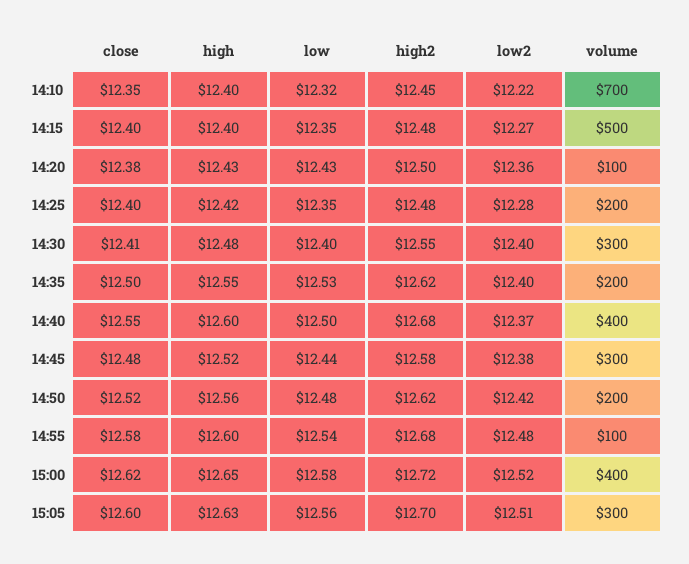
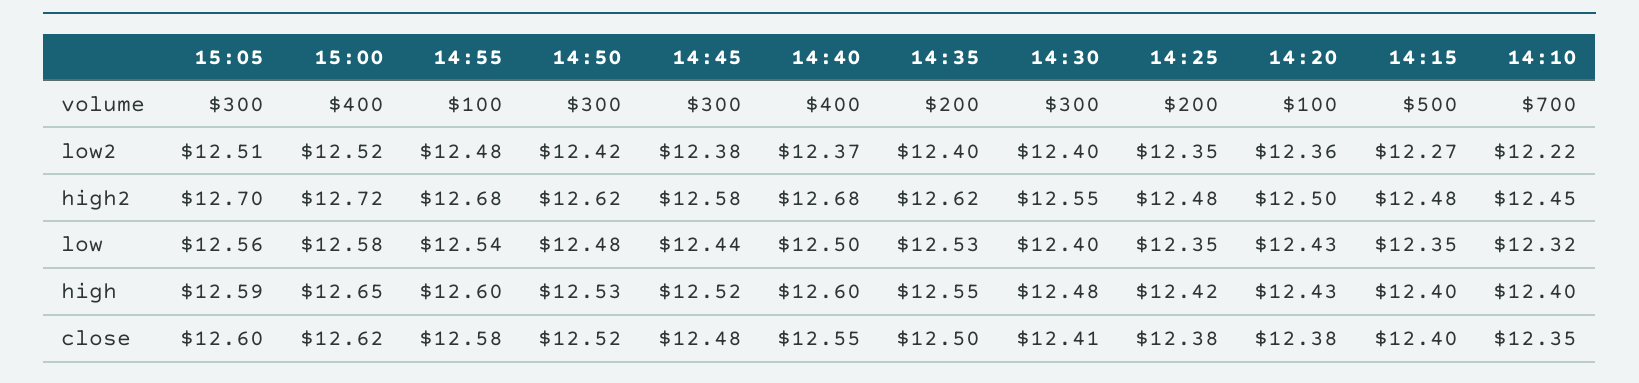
  {
    "close": {
      "14:10": 12.35,
      "14:15": 12.4,
      "14:20": 12.38,
-     "14:25": 12.4,
+     "14:25": 12.38,
      "14:30": 12.41,
      "14:35": 12.5,
      "14:40": 12.55,
      "14:45": 12.48,
      "14:50": 12.52,
      "14:55": 12.58,
      "15:00": 12.62,
      "15:05": 12.6
    },
    "high": {
      "14:10": 12.4,
      "14:15": 12.4,
      "14:20": 12.43,
      "14:25": 12.42,
      "14:30": 12.48,
      "14:35": 12.55,
      "14:40": 12.6,
      "14:45": 12.52,
-     "14:50": 12.56,
+     "14:50": 12.53,
      "14:55": 12.6,
      "15:00": 12.65,
-     "15:05": 12.63
+     "15:05": 12.59
    },
    "low": {
      "14:10": 12.32,
      "14:15": 12.35,
      "14:20": 12.43,
      "14:25": 12.35,
      "14:30": 12.4,
      "14:35": 12.53,
      "14:40": 12.5,
      "14:45": 12.44,
      "14:50": 12.48,
      "14:55": 12.54,
      "15:00": 12.58,
      "15:05": 12.56
    },
    "high2": {
      "14:10": 12.45,
      "14:15": 12.48,
      "14:20": 12.5,
      "14:25": 12.48,
      "14:30": 12.55,
      "14:35": 12.62,
      "14:40": 12.68,
      "14:45": 12.58,
      "14:50": 12.62,
      "14:55": 12.68,
      "15:00": 12.72,
      "15:05": 12.7
    },
    "low2": {
      "14:10": 12.22,
      "14:15": 12.27,
      "14:20": 12.36,
-     "14:25": 12.28,
+     "14:25": 12.35,
      "14:30": 12.4,
      "14:35": 12.4,
      "14:40": 12.37,
      "14:45": 12.38,
      "14:50": 12.42,
      "14:55": 12.48,
      "15:00": 12.52,
      "15:05": 12.51
    },
    "volume": {
      "14:10": 700,
      "14:15": 500,
      "14:20": 100,
      "14:25": 200,
      "14:30": 300,
      "14:35": 200,
      "14:40": 400,
      "14:45": 300,
-     "14:50": 200,
+     "14:50": 300,
      "14:55": 100,
      "15:00": 400,
      "15:05": 300
    }
  }

